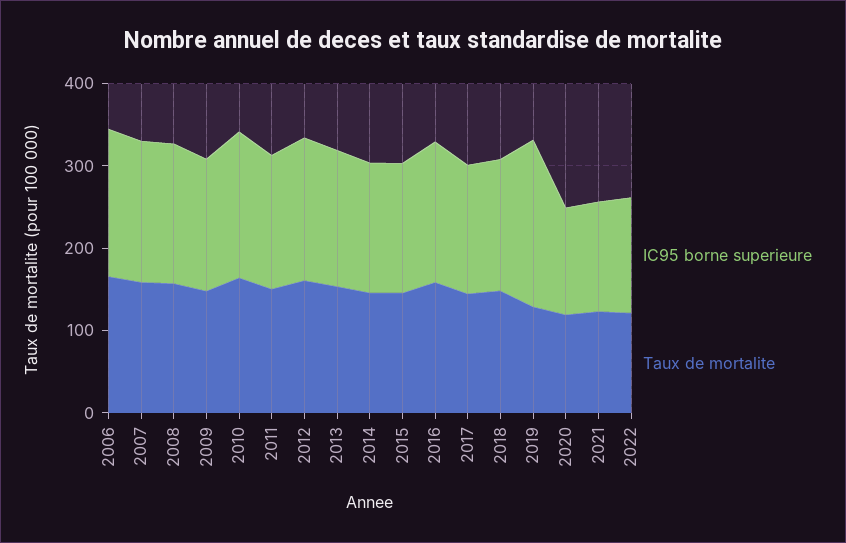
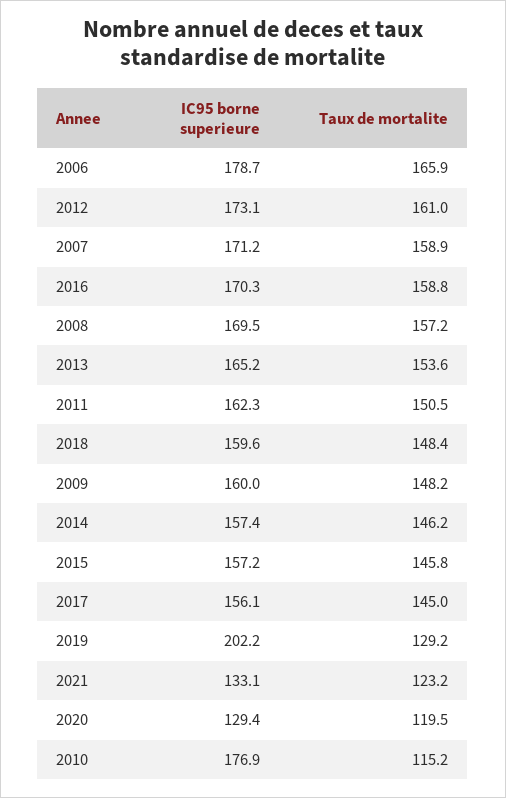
  {
    "IC95 borne superieure": {
      "2006": 178.7,
      "2007": 171.2,
      "2008": 169.5,
      "2009": 160,
      "2010": 176.9,
      "2011": 162.3,
      "2012": 173.1,
      "2013": 165.2,
      "2014": 157.4,
      "2015": 157.2,
      "2016": 170.3,
      "2017": 156.1,
      "2018": 159.6,
      "2019": 202.2,
      "2020": 129.4,
-     "2021": 133.1,
+     "2021": 133.1
-     "2022": 140
    },
    "Taux de mortalite": {
      "2006": 165.9,
      "2007": 158.9,
      "2008": 157.2,
      "2009": 148.2,
-     "2010": 160,
+     "2010": 115.2,
      "2011": 150.5,
      "2012": 161,
      "2013": 153.6,
      "2014": 146.2,
      "2015": 145.8,
      "2016": 158.8,
      "2017": 145,
      "2018": 148.4,
      "2019": 129.2,
      "2020": 119.5,
-     "2021": 123.2,
+     "2021": 123.2
-     "2022": 120
    }
  }

